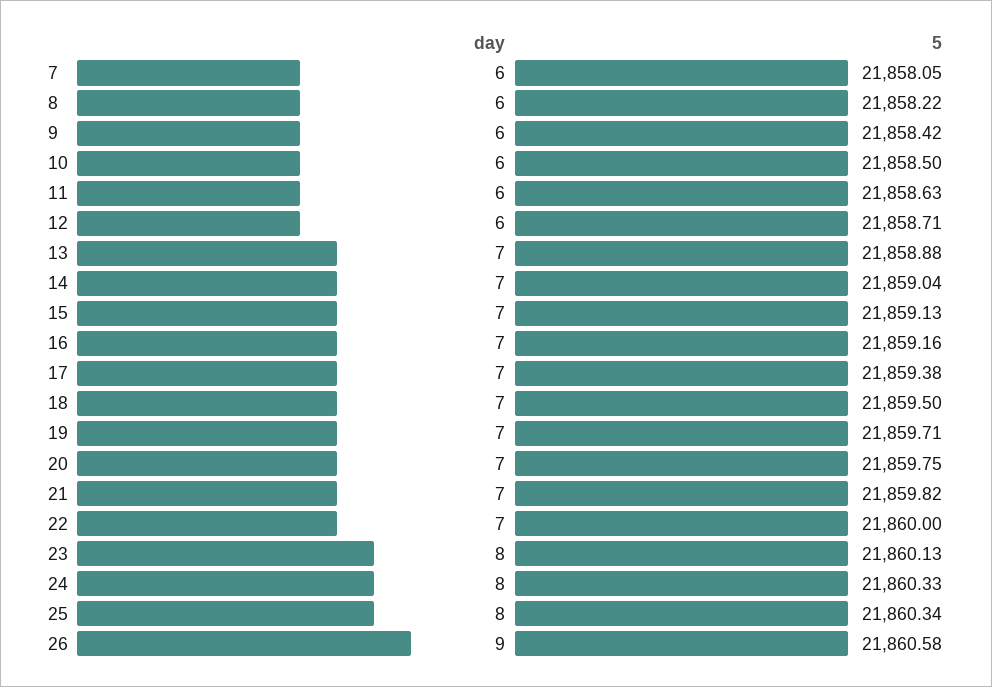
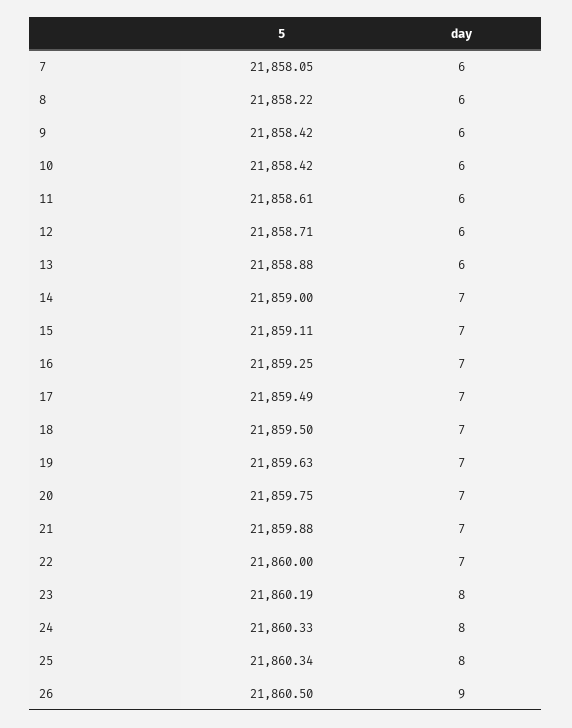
  {
    "day": {
      "7": 6,
      "8": 6,
      "9": 6,
      "10": 6,
      "11": 6,
      "12": 6,
-     "13": 7,
+     "13": 6,
      "14": 7,
      "15": 7,
      "16": 7,
      "17": 7,
      "18": 7,
      "19": 7,
      "20": 7,
      "21": 7,
      "22": 7,
      "23": 8,
      "24": 8,
      "25": 8,
      "26": 9
    },
    "5": {
      "7": 21858.05,
      "8": 21858.22,
      "9": 21858.42,
-     "10": 21858.5,
+     "10": 21858.42,
-     "11": 21858.63,
+     "11": 21858.61,
      "12": 21858.71,
      "13": 21858.88,
-     "14": 21859.04,
+     "14": 21859,
-     "15": 21859.13,
+     "15": 21859.11,
-     "16": 21859.16,
+     "16": 21859.25,
-     "17": 21859.38,
+     "17": 21859.49,
      "18": 21859.5,
-     "19": 21859.71,
+     "19": 21859.63,
      "20": 21859.75,
-     "21": 21859.82,
+     "21": 21859.88,
      "22": 21860,
-     "23": 21860.13,
+     "23": 21860.19,
      "24": 21860.33,
      "25": 21860.34,
-     "26": 21860.58
+     "26": 21860.5
    }
  }

